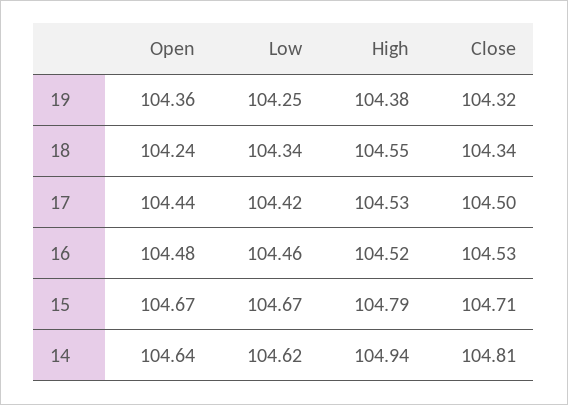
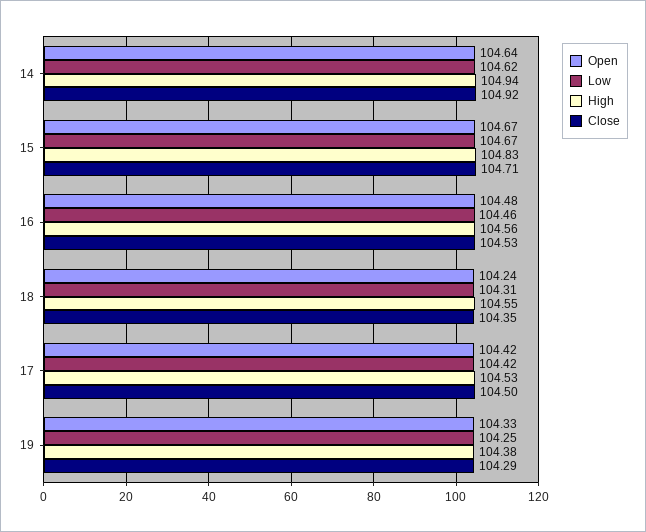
  {
    "Open": {
-     "19": 104.36,
+     "19": 104.33,
      "18": 104.24,
-     "17": 104.44,
+     "17": 104.42,
      "16": 104.48,
      "15": 104.67,
      "14": 104.64
    },
    "Low": {
      "19": 104.25,
-     "18": 104.34,
+     "18": 104.31,
      "17": 104.42,
      "16": 104.46,
      "15": 104.67,
      "14": 104.62
    },
    "High": {
      "19": 104.38,
      "18": 104.55,
      "17": 104.53,
-     "16": 104.52,
+     "16": 104.56,
-     "15": 104.79,
+     "15": 104.83,
      "14": 104.94
    },
    "Close": {
-     "19": 104.32,
+     "19": 104.29,
-     "18": 104.34,
+     "18": 104.35,
      "17": 104.5,
      "16": 104.53,
      "15": 104.71,
-     "14": 104.81
+     "14": 104.92
    }
  }

